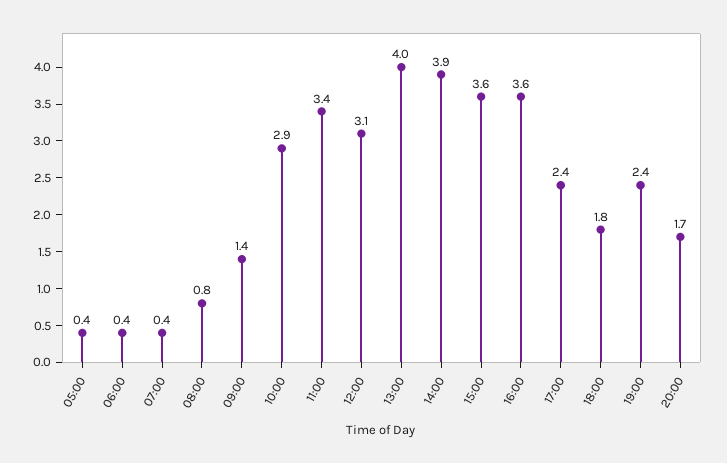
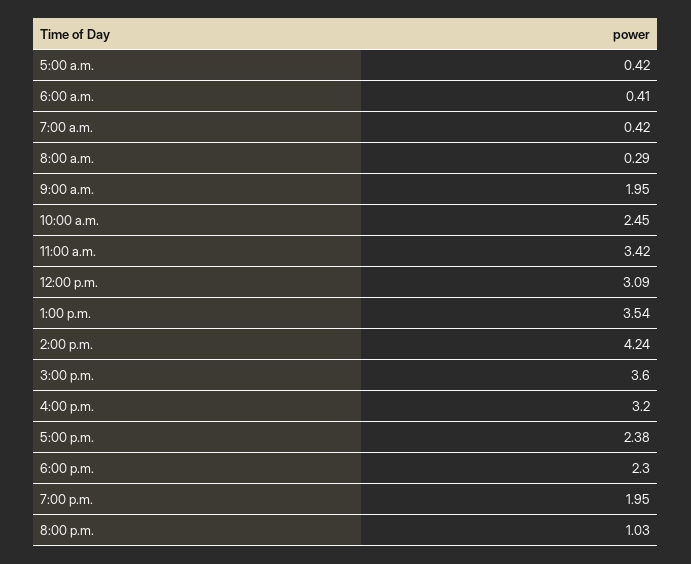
  {
    "05:00": 0.42,
    "06:00": 0.41,
    "07:00": 0.42,
-   "08:00": 0.8,
+   "08:00": 0.29,
-   "09:00": 1.4,
+   "09:00": 1.95,
-   "10:00": 2.9,
+   "10:00": 2.45,
    "11:00": 3.42,
    "12:00": 3.09,
-   "13:00": 4,
+   "13:00": 3.54,
-   "14:00": 3.9,
+   "14:00": 4.24,
    "15:00": 3.6,
-   "16:00": 3.6,
+   "16:00": 3.2,
    "17:00": 2.38,
-   "18:00": 1.8,
+   "18:00": 2.3,
-   "19:00": 2.4,
+   "19:00": 1.95,
-   "20:00": 1.7
+   "20:00": 1.03
  }

